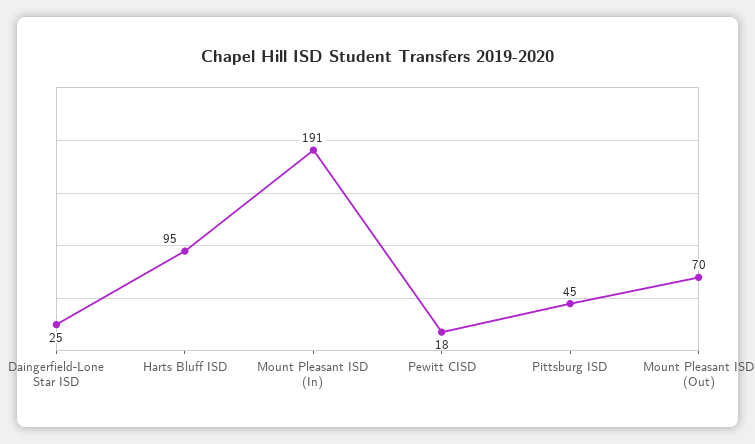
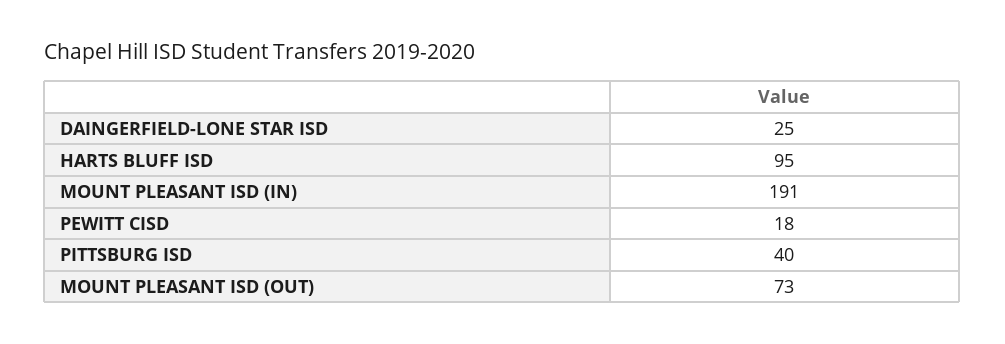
  {
    "Daingerfield-Lone Star ISD": 25,
    "Harts Bluff ISD": 95,
    "Mount Pleasant ISD (In)": 191,
    "Pewitt CISD": 18,
-   "Pittsburg ISD": 45,
+   "Pittsburg ISD": 40,
-   "Mount Pleasant ISD (Out)": 70
+   "Mount Pleasant ISD (Out)": 73
  }

